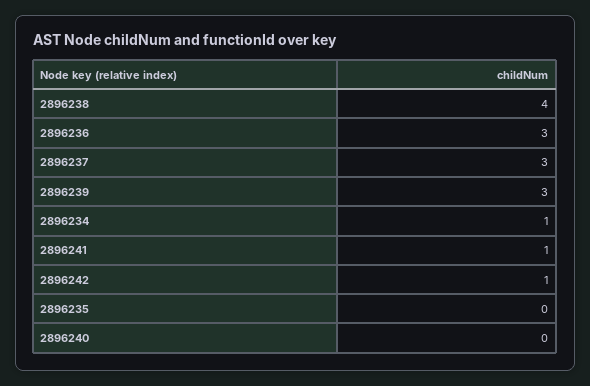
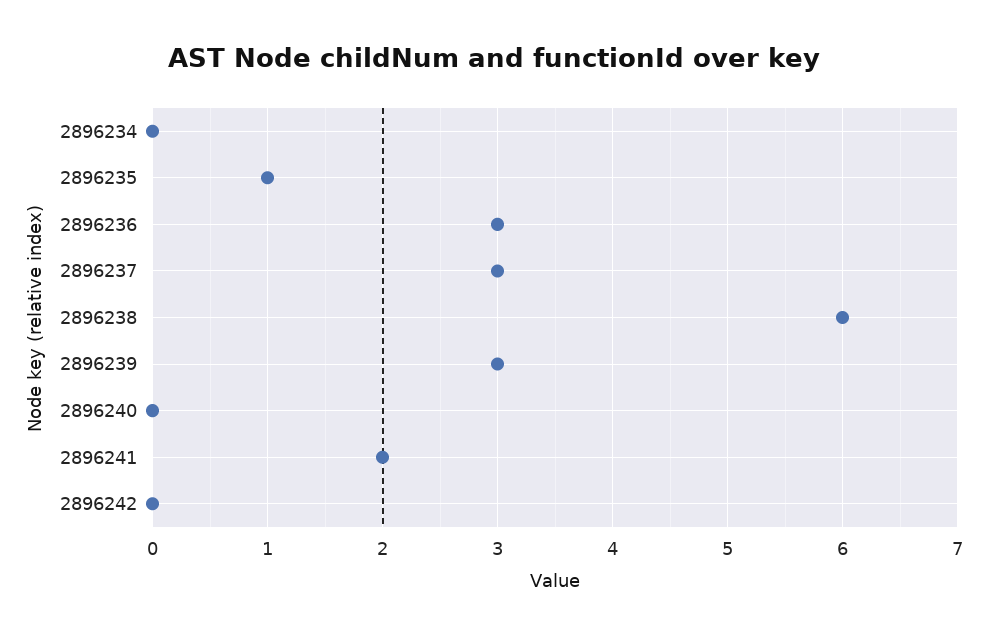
  {
-   "2896238": 4,
+   "2896238": 6,
    "2896236": 3,
    "2896237": 3,
    "2896239": 3,
-   "2896234": 1,
+   "2896234": 0,
-   "2896241": 1,
+   "2896241": 2,
-   "2896242": 1,
+   "2896242": 0,
-   "2896235": 0,
+   "2896235": 1,
    "2896240": 0
  }

